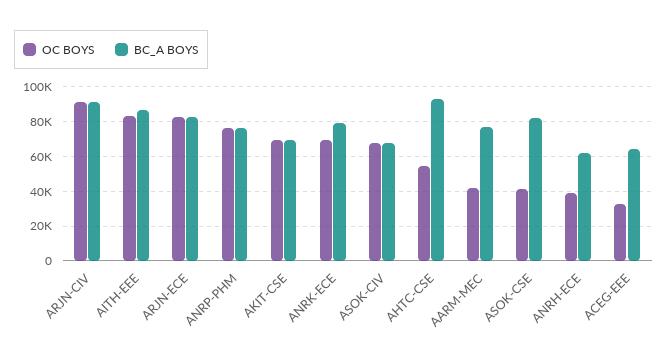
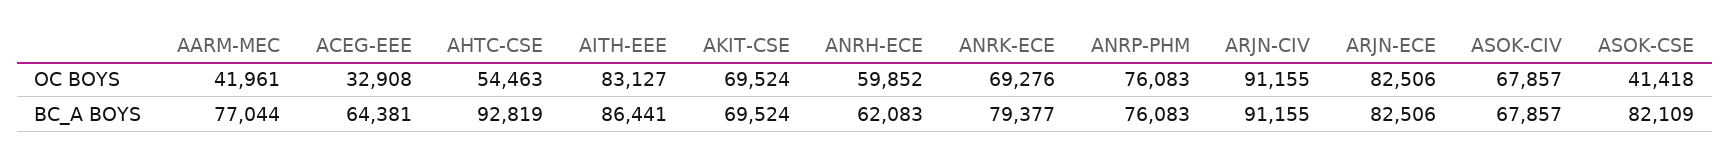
  {
    "OC BOYS": {
      "ARJN-CIV": 91155,
      "AITH-EEE": 83127,
      "ARJN-ECE": 82506,
      "ANRP-PHM": 76083,
      "AKIT-CSE": 69524,
      "ANRK-ECE": 69276,
      "ASOK-CIV": 67857,
      "AHTC-CSE": 54463,
      "AARM-MEC": 41961,
      "ASOK-CSE": 41418,
-     "ANRH-ECE": 40000,
+     "ANRH-ECE": 59852,
      "ACEG-EEE": 32908
    },
    "BC_A BOYS": {
      "ARJN-CIV": 91155,
      "AITH-EEE": 86441,
      "ARJN-ECE": 82506,
      "ANRP-PHM": 76083,
      "AKIT-CSE": 69524,
      "ANRK-ECE": 79377,
      "ASOK-CIV": 67857,
      "AHTC-CSE": 92819,
      "AARM-MEC": 77044,
      "ASOK-CSE": 82109,
      "ANRH-ECE": 62083,
      "ACEG-EEE": 64381
    }
  }

